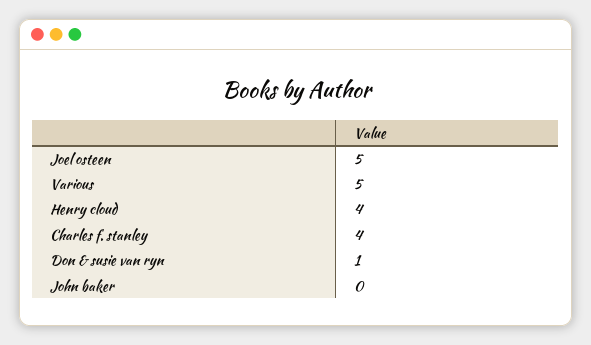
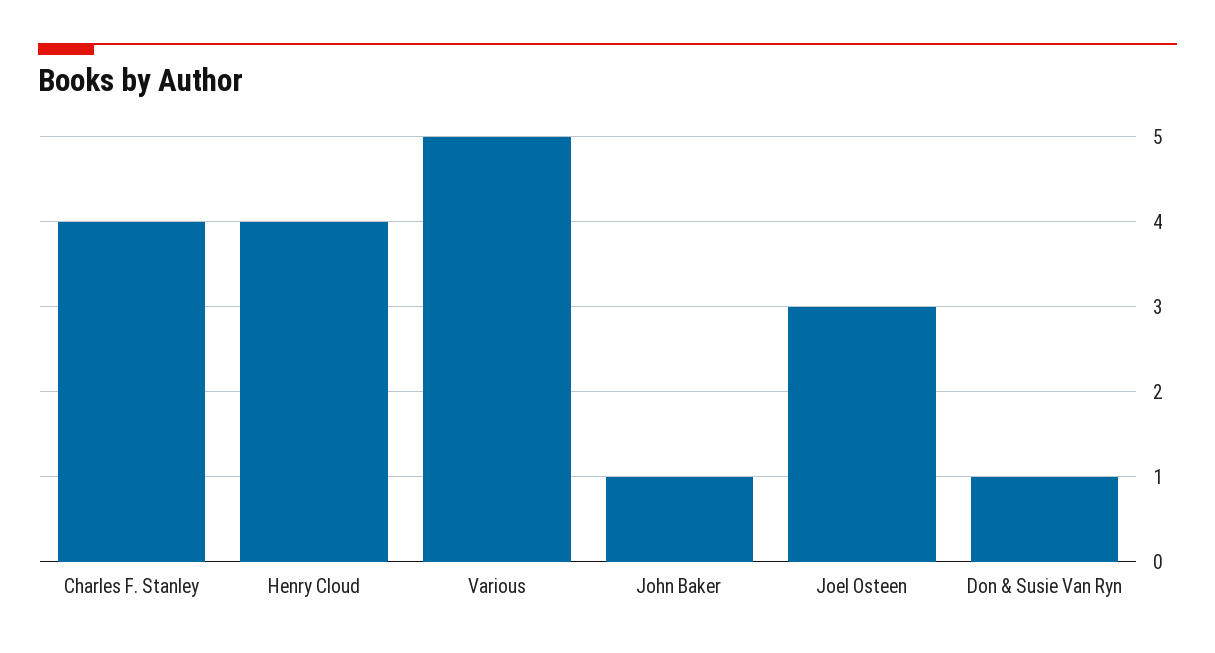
  {
-   "Joel osteen": 5,
+   "Joel osteen": 3,
    "Various": 5,
    "Henry cloud": 4,
    "Charles f. stanley": 4,
    "Don & susie van ryn": 1,
-   "John baker": 0
+   "John baker": 1
  }

